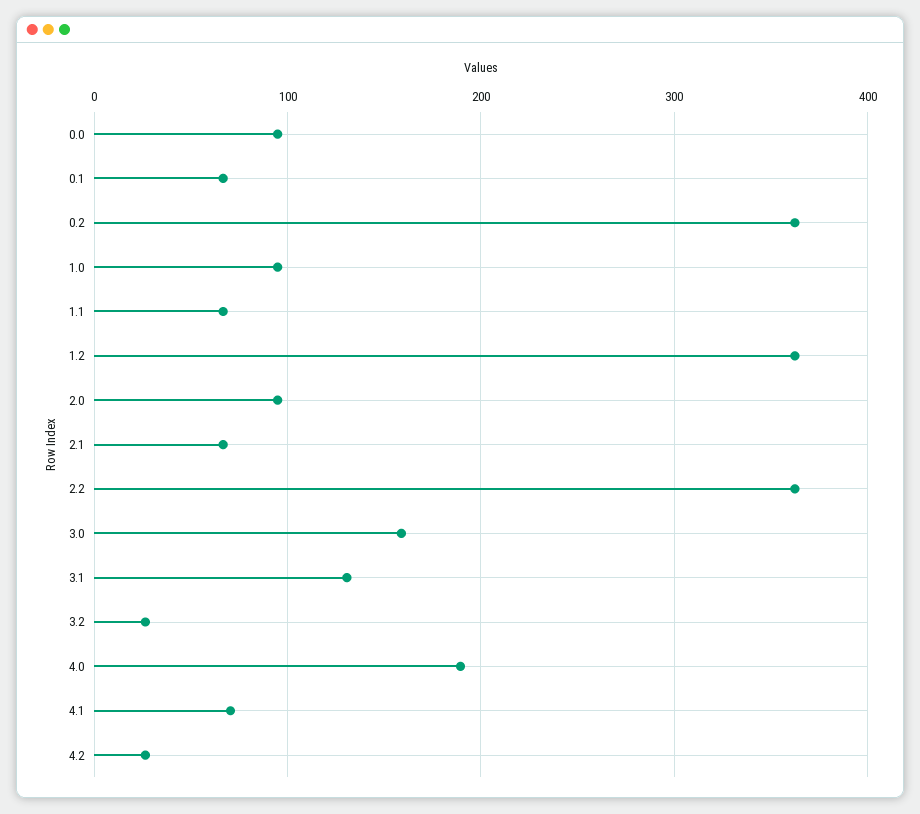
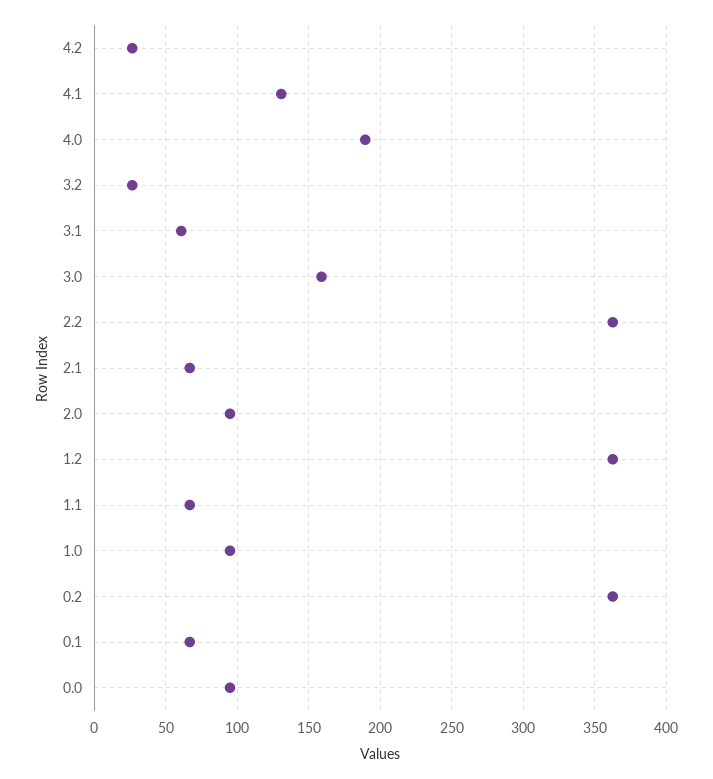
  {
    "0.0": 95,
    "0.1": 65,
    "0.2": 360,
    "1.0": 95,
    "1.1": 65,
    "1.2": 360,
    "2.0": 95,
    "2.1": 65,
    "2.2": 360,
    "3.0": 160,
-   "3.1": 130,
+   "3.1": 60,
    "3.2": 25,
    "4.0": 190,
-   "4.1": 70,
+   "4.1": 130,
    "4.2": 25
  }

